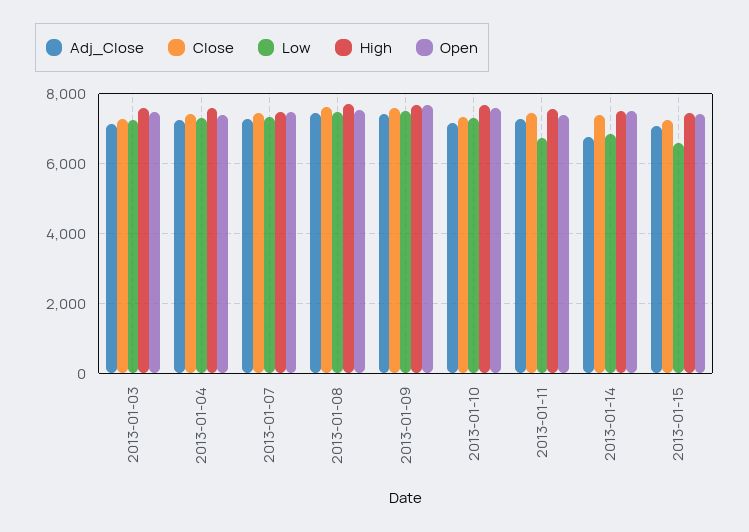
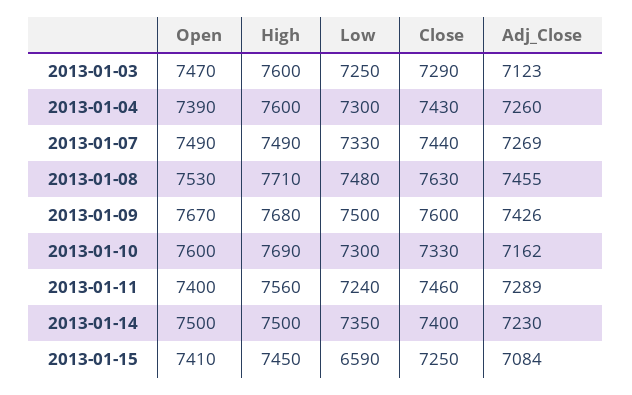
  {
    "Adj_Close": {
      "2013-01-03": 7123,
      "2013-01-04": 7260,
      "2013-01-07": 7269,
      "2013-01-08": 7455,
      "2013-01-09": 7426,
      "2013-01-10": 7162,
      "2013-01-11": 7289,
-     "2013-01-14": 6800,
+     "2013-01-14": 7230,
      "2013-01-15": 7084
    },
    "Close": {
      "2013-01-03": 7290,
      "2013-01-04": 7430,
      "2013-01-07": 7440,
      "2013-01-08": 7630,
      "2013-01-09": 7600,
      "2013-01-10": 7330,
      "2013-01-11": 7460,
      "2013-01-14": 7400,
      "2013-01-15": 7250
    },
    "Low": {
      "2013-01-03": 7250,
      "2013-01-04": 7300,
      "2013-01-07": 7330,
      "2013-01-08": 7480,
      "2013-01-09": 7500,
      "2013-01-10": 7300,
-     "2013-01-11": 6800,
+     "2013-01-11": 7240,
-     "2013-01-14": 6800,
+     "2013-01-14": 7350,
      "2013-01-15": 6590
    },
    "High": {
      "2013-01-03": 7600,
      "2013-01-04": 7600,
      "2013-01-07": 7490,
      "2013-01-08": 7710,
      "2013-01-09": 7680,
      "2013-01-10": 7690,
      "2013-01-11": 7560,
      "2013-01-14": 7500,
      "2013-01-15": 7450
    },
    "Open": {
      "2013-01-03": 7470,
      "2013-01-04": 7390,
      "2013-01-07": 7490,
      "2013-01-08": 7530,
      "2013-01-09": 7670,
      "2013-01-10": 7600,
      "2013-01-11": 7400,
      "2013-01-14": 7500,
      "2013-01-15": 7410
    }
  }

